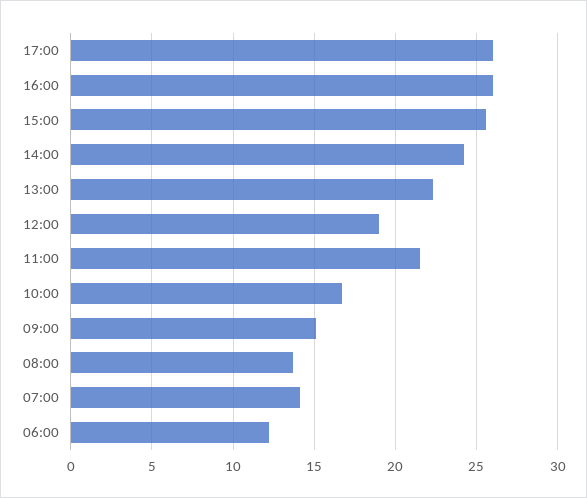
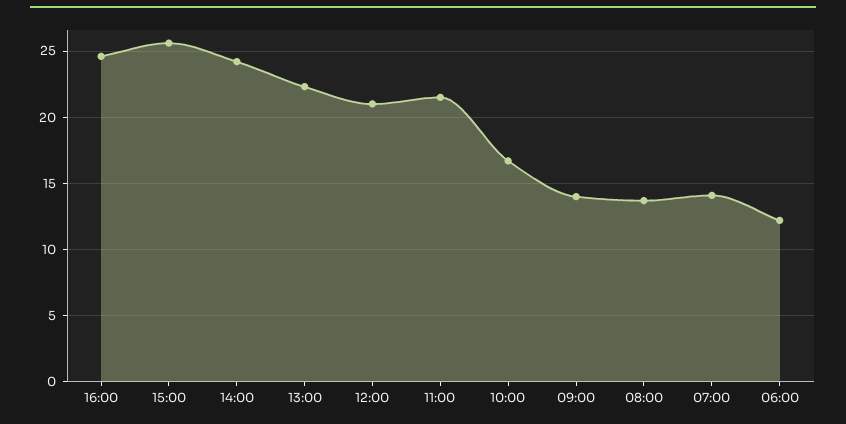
  {
-   "17:00": 26,
-   "16:00": 26,
+   "16:00": 24.5,
    "15:00": 25.5,
    "14:00": 24,
    "13:00": 22.5,
-   "12:00": 19,
+   "12:00": 21,
    "11:00": 21.5,
    "10:00": 16.5,
-   "09:00": 15,
+   "09:00": 14,
    "08:00": 13.5,
    "07:00": 14,
    "06:00": 12
  }

